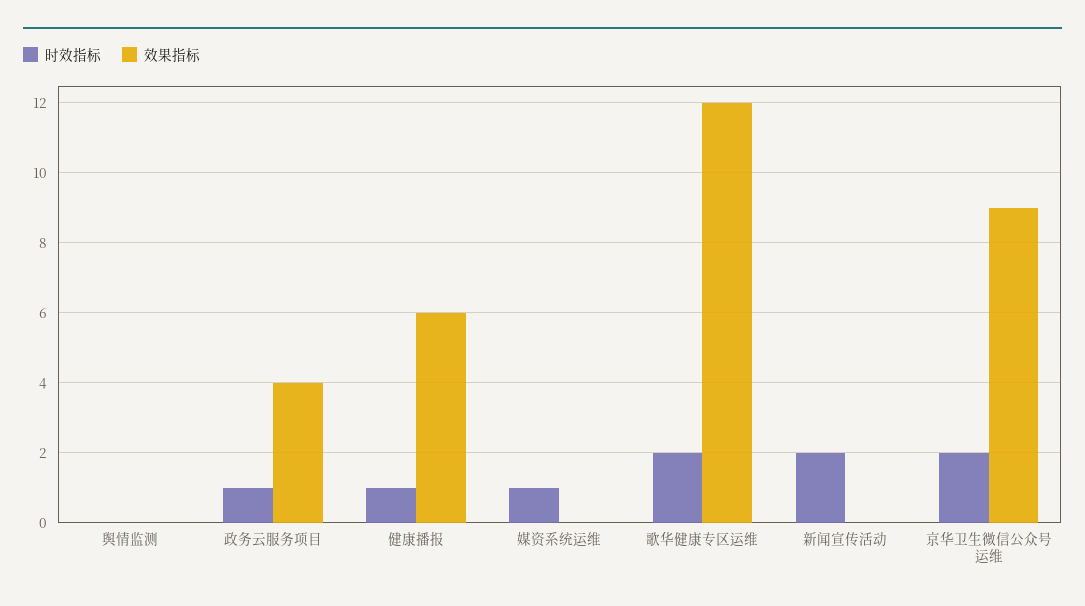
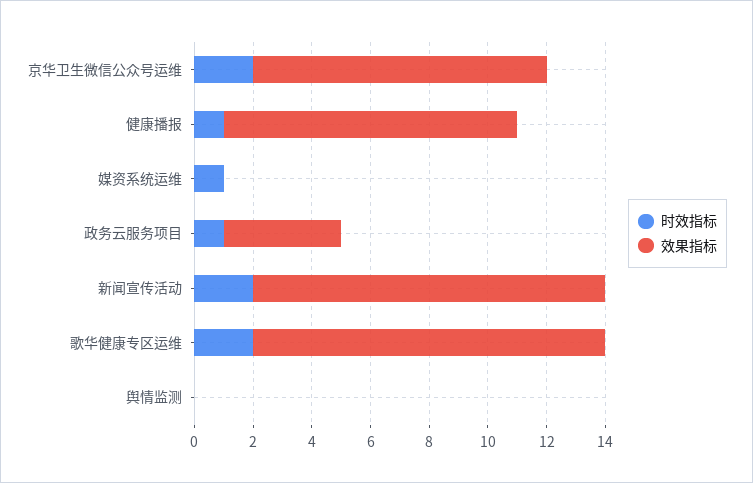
  {
    "时效指标": {
      "舆情监测": 0,
      "政务云服务项目": 1,
      "健康播报": 1,
      "媒资系统运维": 1,
      "歌华健康专区运维": 2,
      "新闻宣传活动": 2,
      "京华卫生微信公众号运维": 2
    },
    "效果指标": {
      "舆情监测": 0,
      "政务云服务项目": 4,
-     "健康播报": 6,
+     "健康播报": 10,
      "媒资系统运维": 0,
      "歌华健康专区运维": 12,
-     "新闻宣传活动": 0,
+     "新闻宣传活动": 12,
-     "京华卫生微信公众号运维": 9
+     "京华卫生微信公众号运维": 10
    }
  }

